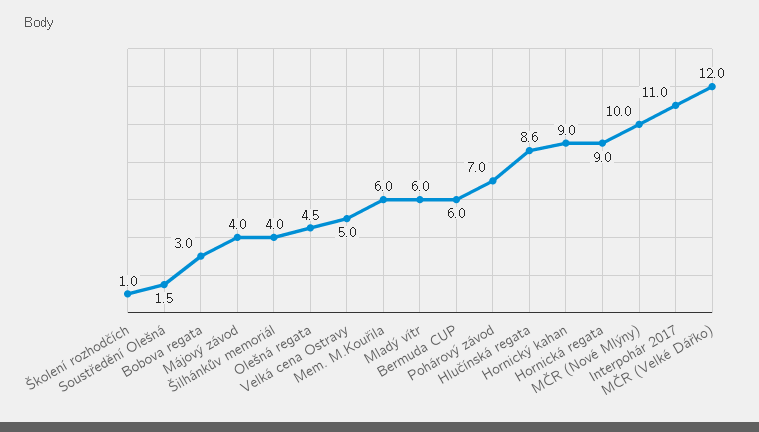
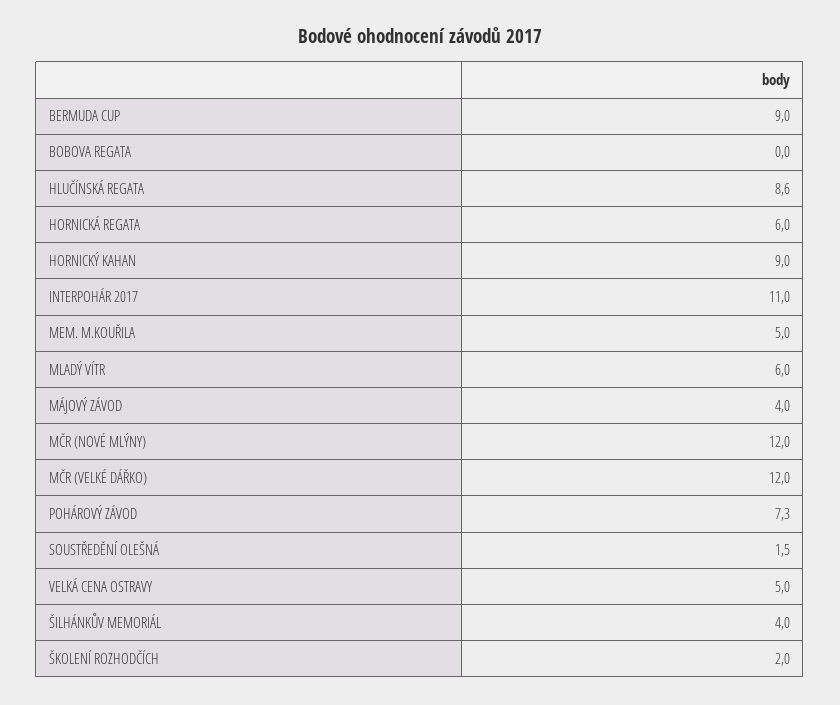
  {
-   "Školení rozhodčích": 1,
+   "Školení rozhodčích": 2,
    "Soustředění Olešná": 1.5,
-   "Bobova regata": 3,
+   "Bobova regata": 0,
    "Májový závod": 4,
    "Šilhánkův memoriál": 4,
-   "Olešná regata": 4.5,
    "Velká cena Ostravy": 5,
-   "Mem. M.Kouřila": 6,
+   "Mem. M.Kouřila": 5,
    "Mladý vítr": 6,
-   "Bermuda CUP": 6,
+   "Bermuda CUP": 9,
-   "Pohárový závod": 7,
+   "Pohárový závod": 7.3,
    "Hlučínská regata": 8.6,
    "Hornický kahan": 9,
-   "Hornická regata": 9,
+   "Hornická regata": 6,
-   "MČR (Nové Mlýny)": 10,
+   "MČR (Nové Mlýny)": 12,
    "Interpohár 2017": 11,
    "MČR (Velké Dářko)": 12
  }

